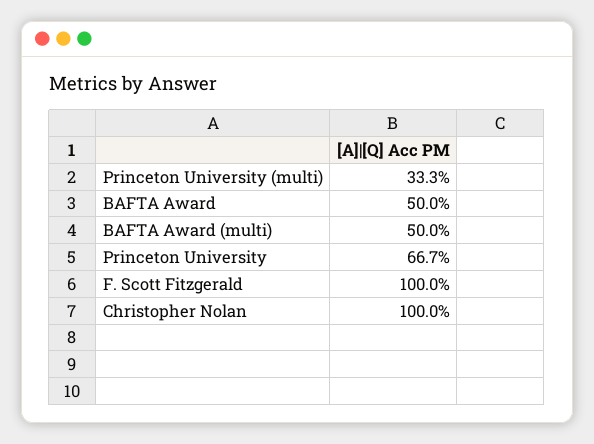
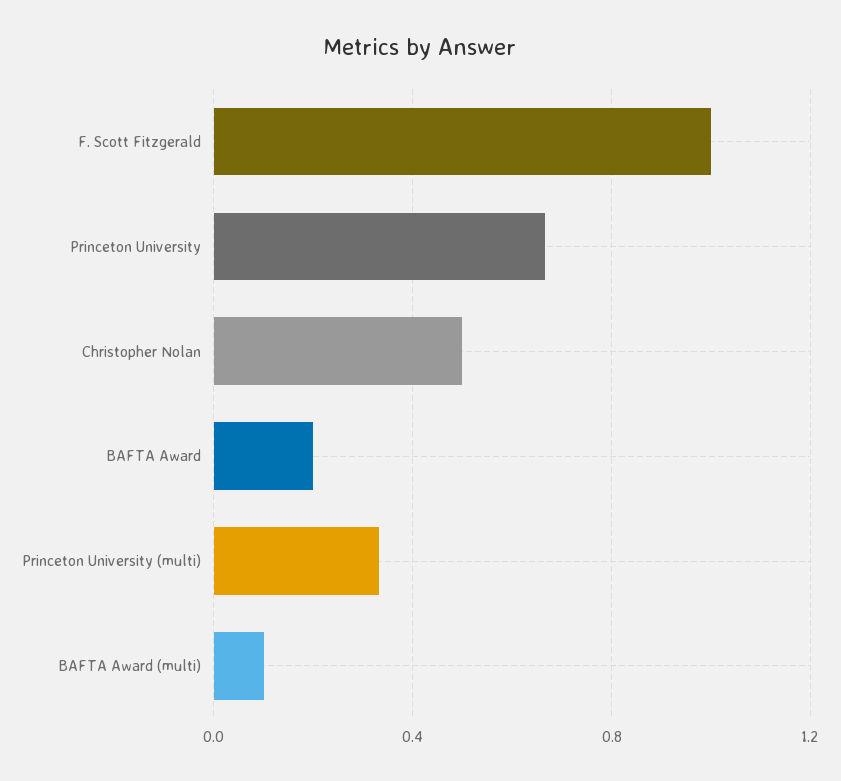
  {
    "Princeton University (multi)": 0.333,
-   "BAFTA Award": 0.5,
+   "BAFTA Award": 0.2,
-   "BAFTA Award (multi)": 0.5,
+   "BAFTA Award (multi)": 0.1,
    "Princeton University": 0.667,
    "F. Scott Fitzgerald": 1,
-   "Christopher Nolan": 1
+   "Christopher Nolan": 0.5
  }

